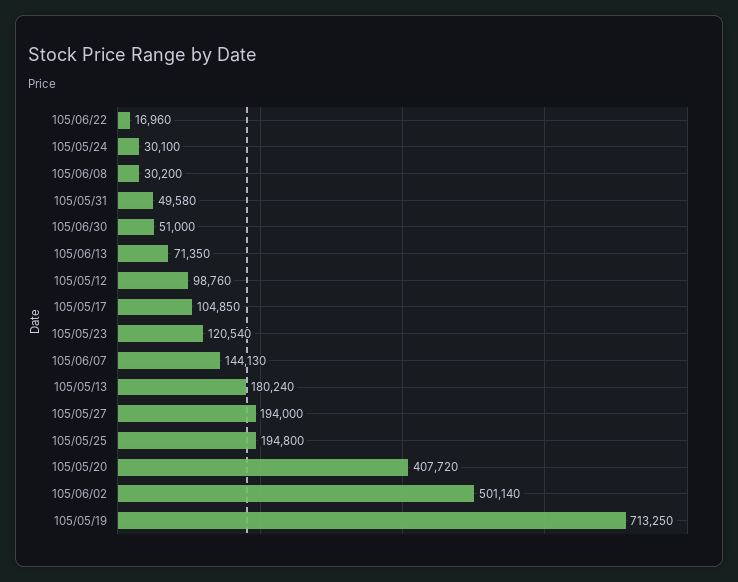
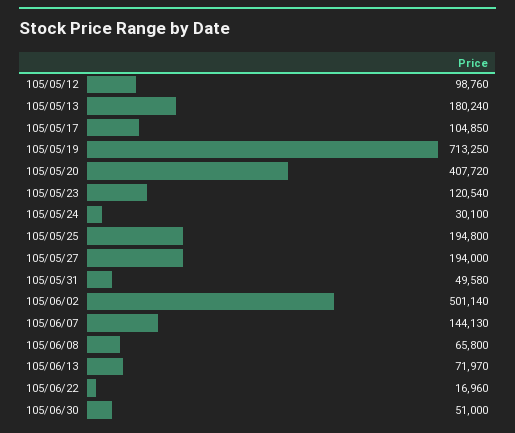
  {
    "105/06/22": 16960,
    "105/05/24": 30100,
-   "105/06/08": 30200,
+   "105/06/08": 65800,
    "105/05/31": 49580,
    "105/06/30": 51000,
-   "105/06/13": 71350,
+   "105/06/13": 71970,
    "105/05/12": 98760,
    "105/05/17": 104850,
    "105/05/23": 120540,
    "105/06/07": 144130,
    "105/05/13": 180240,
    "105/05/27": 194000,
    "105/05/25": 194800,
    "105/05/20": 407720,
    "105/06/02": 501140,
    "105/05/19": 713250
  }

